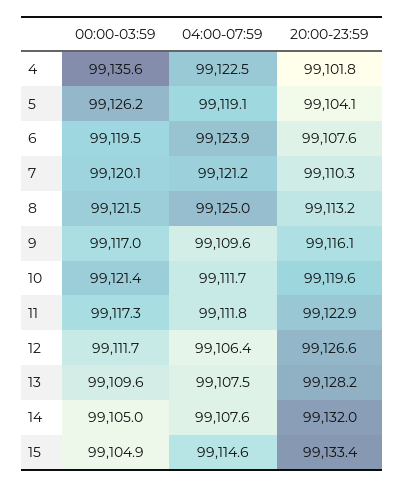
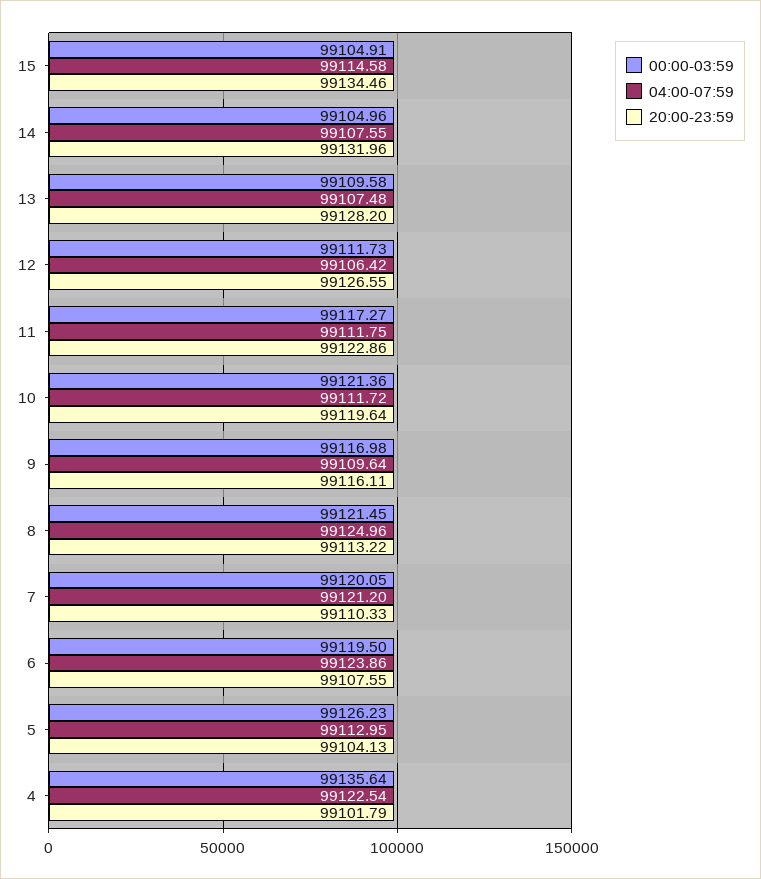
  {
    "00:00-03:59": {
      "4": 99135.64,
      "5": 99126.23,
      "6": 99119.5,
      "7": 99120.05,
      "8": 99121.45,
      "9": 99116.98,
      "10": 99121.36,
      "11": 99117.27,
      "12": 99111.73,
      "13": 99109.58,
      "14": 99104.96,
      "15": 99104.91
    },
    "04:00-07:59": {
      "4": 99122.54,
-     "5": 99119.1,
+     "5": 99112.95,
      "6": 99123.86,
      "7": 99121.2,
      "8": 99124.96,
      "9": 99109.64,
      "10": 99111.72,
      "11": 99111.75,
      "12": 99106.42,
      "13": 99107.48,
      "14": 99107.55,
      "15": 99114.58
    },
    "20:00-23:59": {
      "4": 99101.79,
      "5": 99104.13,
      "6": 99107.55,
      "7": 99110.33,
      "8": 99113.22,
      "9": 99116.11,
      "10": 99119.64,
      "11": 99122.86,
      "12": 99126.55,
      "13": 99128.2,
      "14": 99131.96,
-     "15": 99133.4
+     "15": 99134.46
    }
  }

